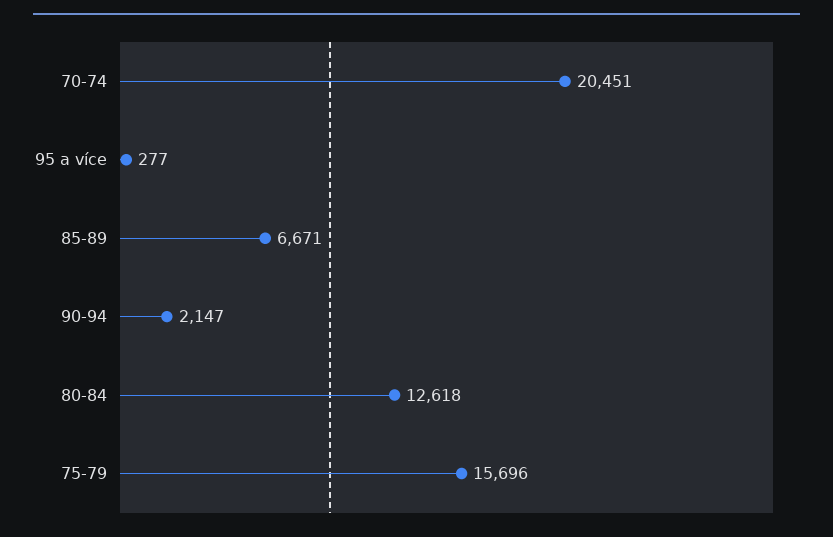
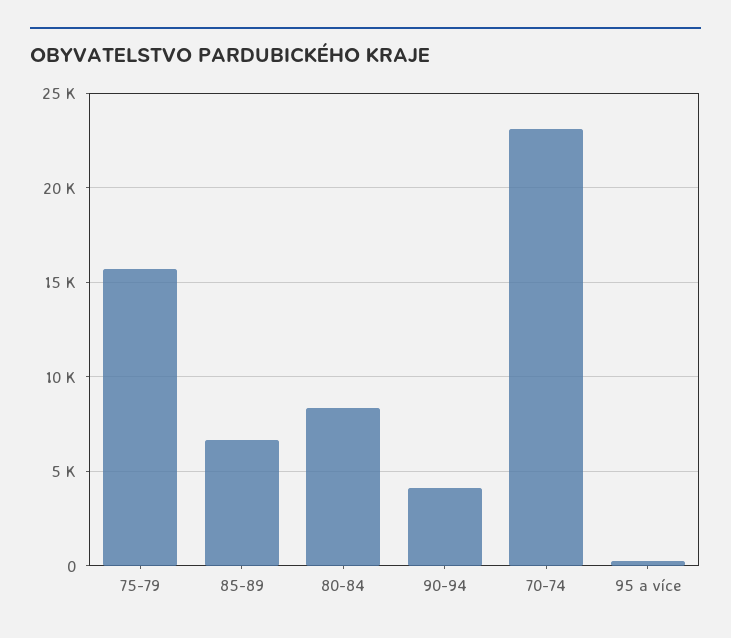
  {
-   "70-74": 20451,
+   "70-74": 23000,
    "95 a více": 277,
    "85-89": 6671,
-   "90-94": 2147,
+   "90-94": 4000,
-   "80-84": 12618,
+   "80-84": 8500,
    "75-79": 15696
  }

